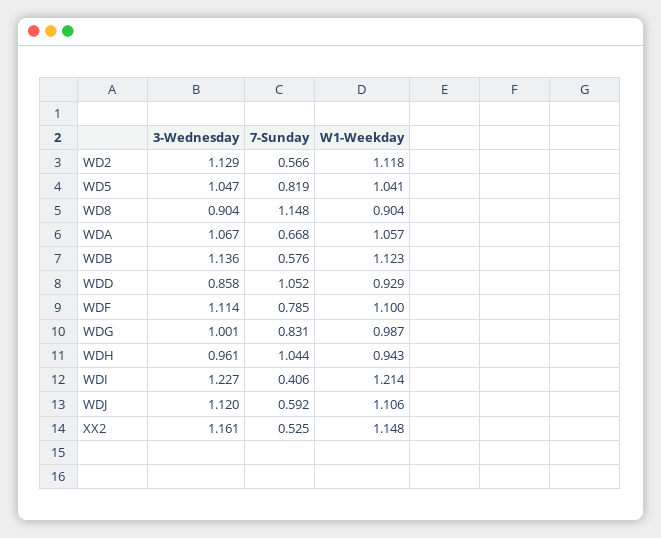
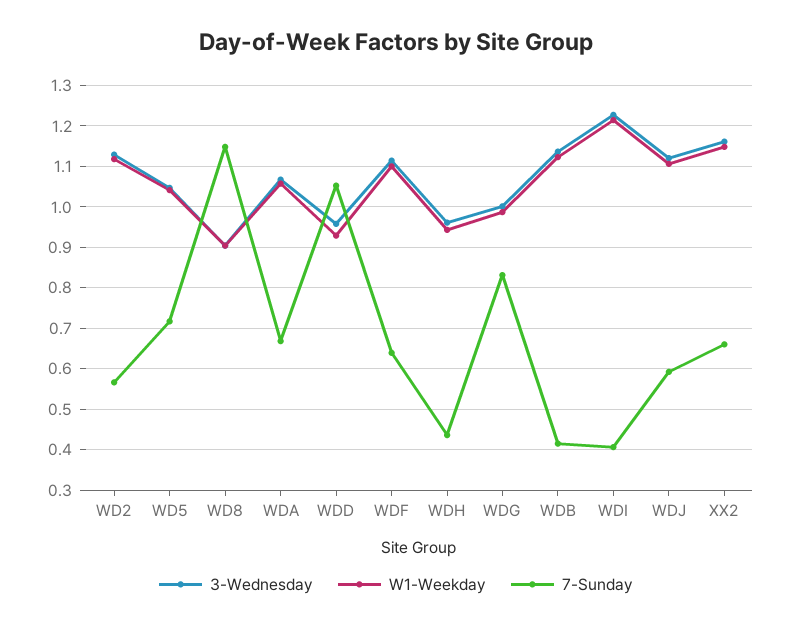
  {
    "3-Wednesday": {
      "WD2": 1.129,
      "WD5": 1.047,
      "WD8": 0.904,
      "WDA": 1.067,
      "WDB": 1.136,
-     "WDD": 0.858,
+     "WDD": 0.96,
      "WDF": 1.114,
      "WDG": 1.001,
      "WDH": 0.961,
      "WDI": 1.227,
      "WDJ": 1.12,
      "XX2": 1.161
    },
    "7-Sunday": {
      "WD2": 0.566,
-     "WD5": 0.819,
+     "WD5": 0.72,
      "WD8": 1.148,
      "WDA": 0.668,
-     "WDB": 0.576,
+     "WDB": 0.42,
      "WDD": 1.052,
-     "WDF": 0.785,
+     "WDF": 0.64,
      "WDG": 0.831,
-     "WDH": 1.044,
+     "WDH": 0.44,
      "WDI": 0.406,
      "WDJ": 0.592,
-     "XX2": 0.525
+     "XX2": 0.66
    },
    "W1-Weekday": {
      "WD2": 1.118,
      "WD5": 1.041,
      "WD8": 0.904,
      "WDA": 1.057,
      "WDB": 1.123,
      "WDD": 0.929,
      "WDF": 1.1,
      "WDG": 0.987,
      "WDH": 0.943,
      "WDI": 1.214,
      "WDJ": 1.106,
      "XX2": 1.148
    }
  }

